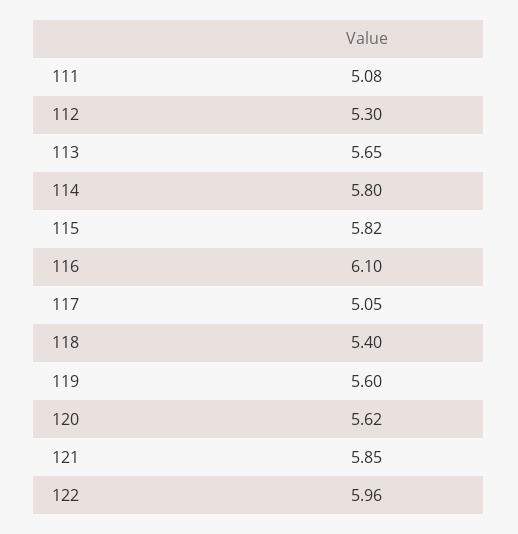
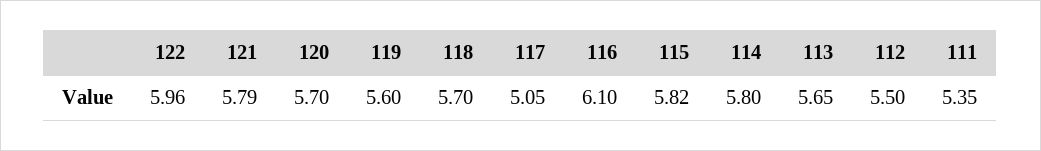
  {
-   "111": 5.08,
+   "111": 5.35,
-   "112": 5.3,
+   "112": 5.5,
    "113": 5.65,
    "114": 5.8,
    "115": 5.82,
    "116": 6.1,
    "117": 5.05,
-   "118": 5.4,
+   "118": 5.7,
    "119": 5.6,
-   "120": 5.62,
+   "120": 5.7,
-   "121": 5.85,
+   "121": 5.79,
    "122": 5.96
  }

